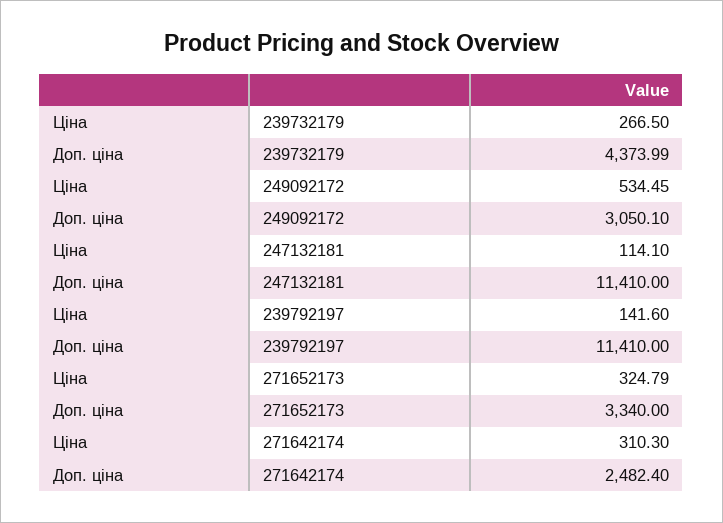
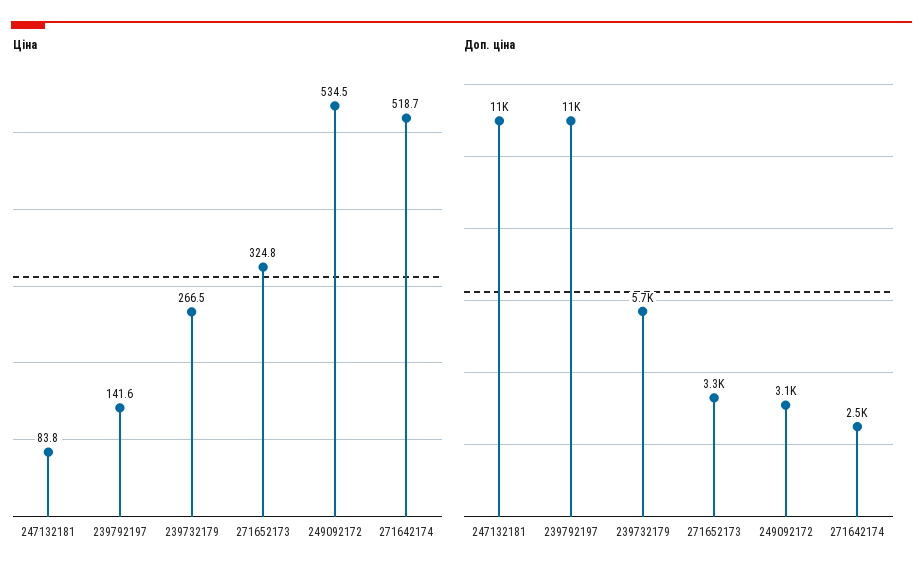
  {
    "Ціна": {
      "239732179": 266.5,
      "249092172": 534.45,
-     "247132181": 114.1,
+     "247132181": 83.8,
      "239792197": 141.6,
      "271652173": 324.79,
-     "271642174": 310.3
+     "271642174": 518.7
    },
    "Доп. ціна": {
-     "239732179": 4373.99,
+     "239732179": 5700,
      "249092172": 3050.1,
      "247132181": 11410,
      "239792197": 11410,
      "271652173": 3340,
      "271642174": 2482.4
    }
  }

